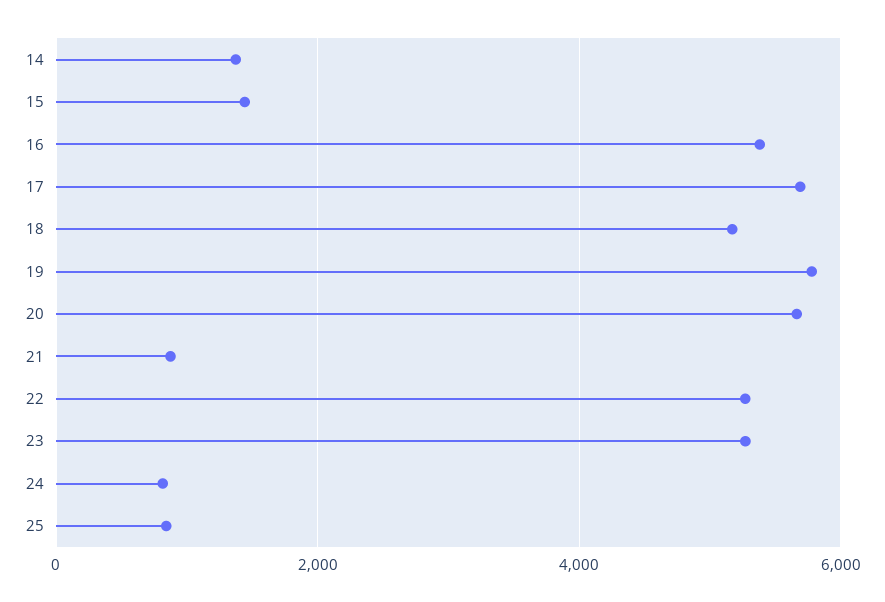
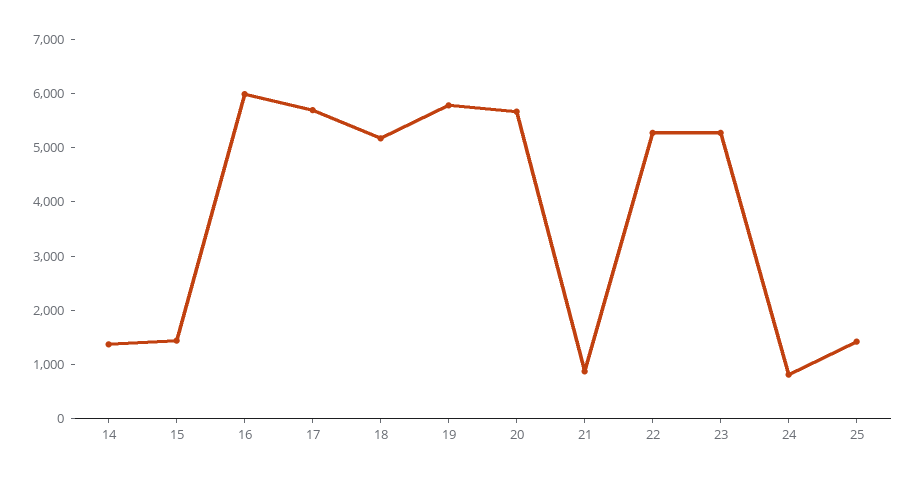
  {
    "14": 1400,
    "15": 1400,
-   "16": 5400,
+   "16": 6000,
    "17": 5600,
    "18": 5200,
    "19": 5800,
    "20": 5600,
    "21": 800,
    "22": 5200,
    "23": 5200,
    "24": 800,
-   "25": 800
+   "25": 1400
  }

